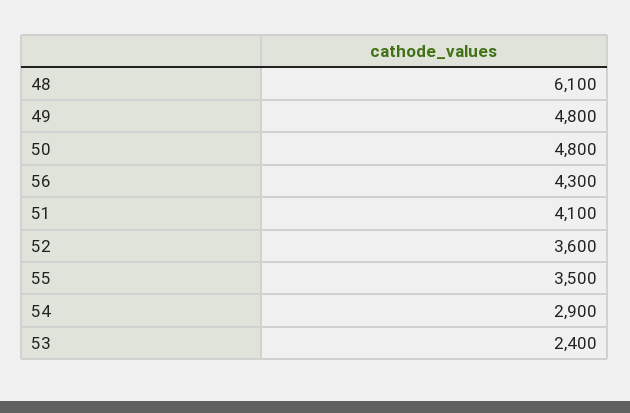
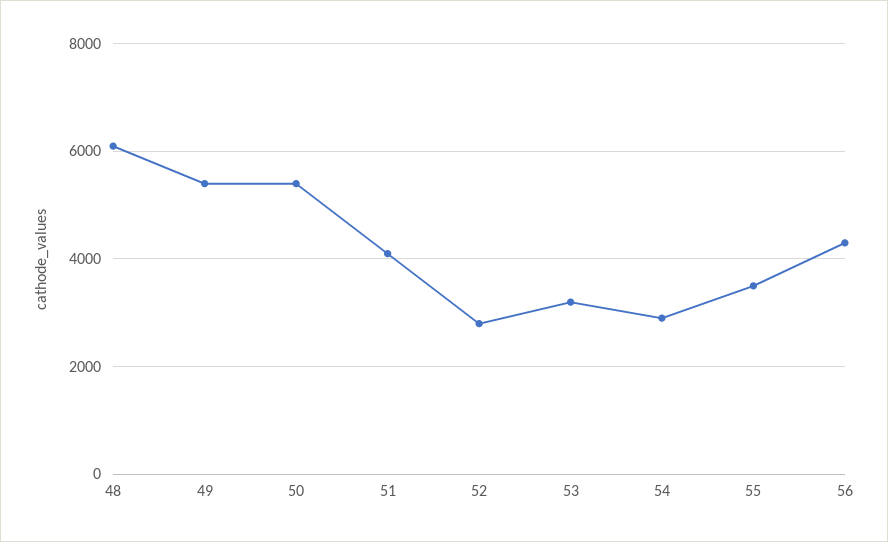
  {
    "48": 6100,
-   "49": 4800,
+   "49": 5400,
-   "50": 4800,
+   "50": 5400,
    "56": 4300,
    "51": 4100,
-   "52": 3600,
+   "52": 2800,
    "55": 3500,
    "54": 2900,
-   "53": 2400
+   "53": 3200
  }

